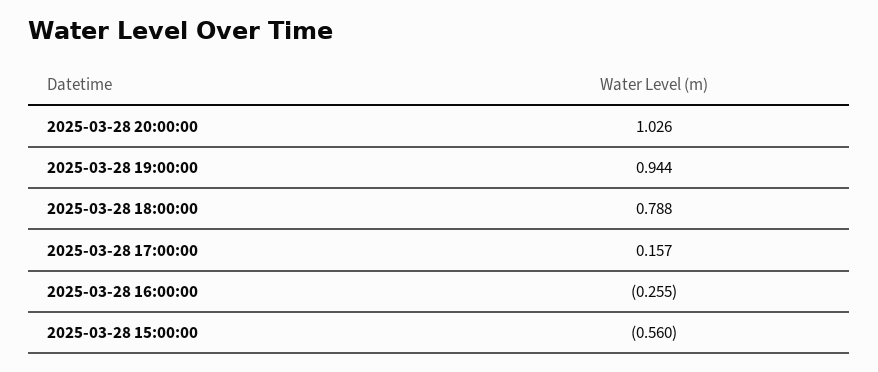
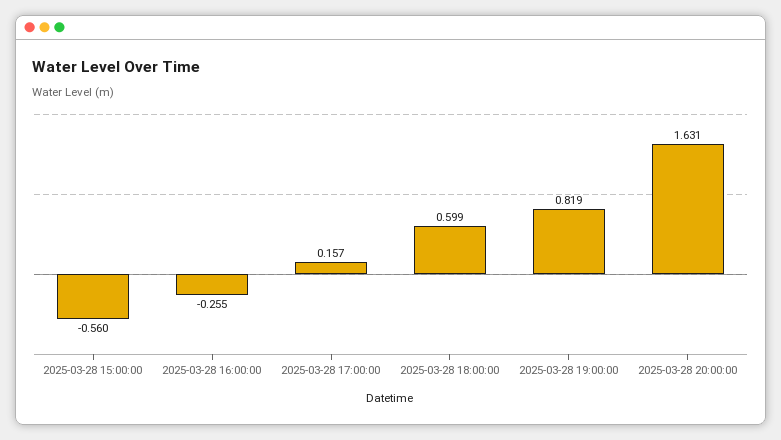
  {
-   "2025-03-28 20:00:00": 1.026,
+   "2025-03-28 20:00:00": 1.631,
-   "2025-03-28 19:00:00": 0.944,
+   "2025-03-28 19:00:00": 0.819,
-   "2025-03-28 18:00:00": 0.788,
+   "2025-03-28 18:00:00": 0.599,
    "2025-03-28 17:00:00": 0.157,
    "2025-03-28 16:00:00": -0.255,
    "2025-03-28 15:00:00": -0.56
  }

